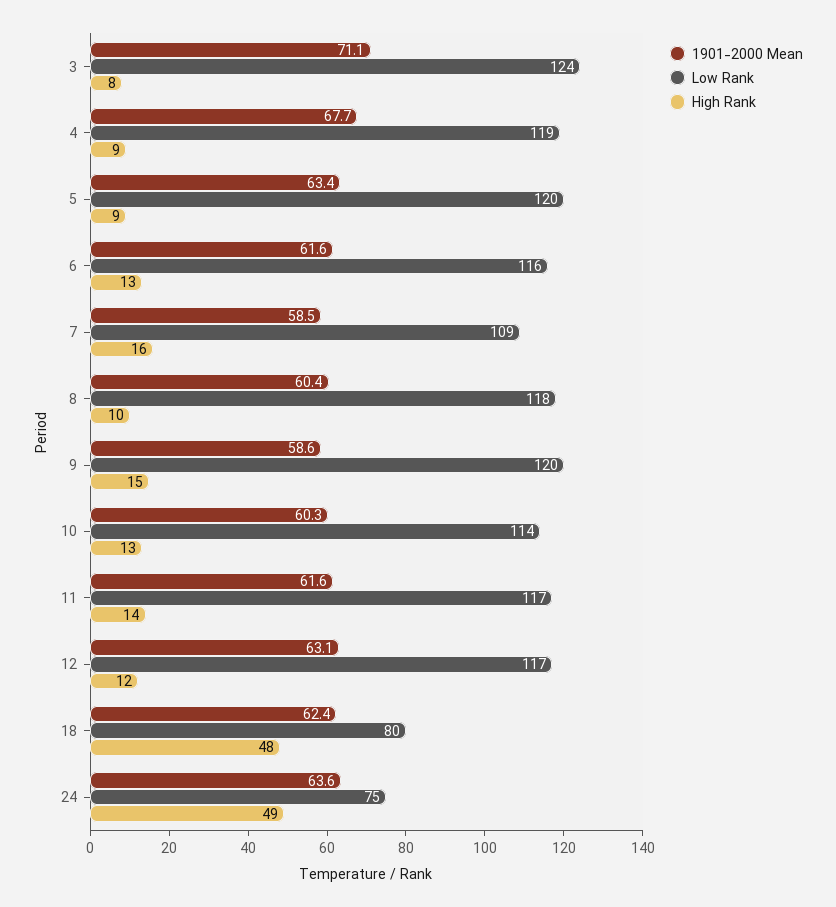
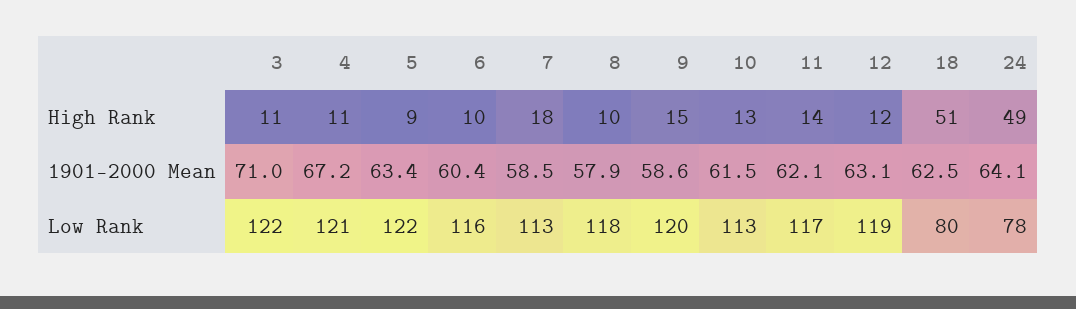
  {
    "1901-2000 Mean": {
-     "3": 71.1,
+     "3": 71,
-     "4": 67.7,
+     "4": 67.2,
      "5": 63.4,
-     "6": 61.6,
+     "6": 60.4,
      "7": 58.5,
-     "8": 60.4,
+     "8": 57.9,
      "9": 58.6,
-     "10": 60.3,
+     "10": 61.5,
-     "11": 61.6,
+     "11": 62.1,
      "12": 63.1,
-     "18": 62.4,
+     "18": 62.5,
-     "24": 63.6
+     "24": 64.1
    },
    "Low Rank": {
-     "3": 124,
+     "3": 122,
-     "4": 119,
+     "4": 121,
-     "5": 120,
+     "5": 122,
      "6": 116,
-     "7": 109,
+     "7": 113,
      "8": 118,
      "9": 120,
-     "10": 114,
+     "10": 113,
      "11": 117,
-     "12": 117,
+     "12": 119,
      "18": 80,
-     "24": 75
+     "24": 78
    },
    "High Rank": {
-     "3": 8,
+     "3": 11,
-     "4": 9,
+     "4": 11,
      "5": 9,
-     "6": 13,
+     "6": 10,
-     "7": 16,
+     "7": 18,
      "8": 10,
      "9": 15,
      "10": 13,
      "11": 14,
      "12": 12,
-     "18": 48,
+     "18": 51,
      "24": 49
    }
  }

